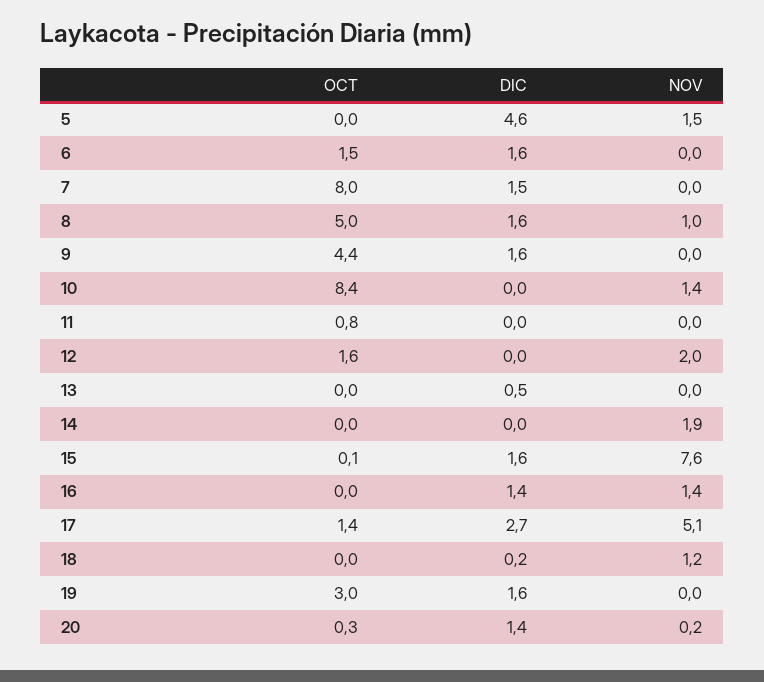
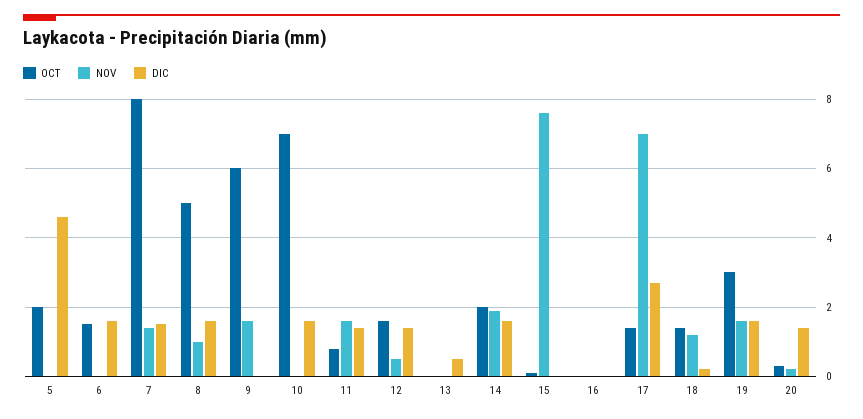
  {
    "OCT": {
-     "5": 0,
+     "5": 2,
      "6": 1.5,
      "7": 8,
      "8": 5,
-     "9": 4.4,
+     "9": 6,
-     "10": 8.4,
+     "10": 7,
      "11": 0.8,
      "12": 1.6,
      "13": 0,
-     "14": 0,
+     "14": 2,
      "15": 0.1,
      "16": 0,
      "17": 1.4,
-     "18": 0,
+     "18": 1.5,
      "19": 3,
      "20": 0.3
    },
    "DIC": {
      "5": 4.6,
      "6": 1.6,
      "7": 1.5,
      "8": 1.6,
-     "9": 1.6,
+     "9": 0,
-     "10": 0,
+     "10": 1.5,
-     "11": 0,
+     "11": 1.5,
-     "12": 0,
+     "12": 1.5,
      "13": 0.5,
-     "14": 0,
+     "14": 1.5,
-     "15": 1.6,
+     "15": 0,
-     "16": 1.4,
+     "16": 0,
      "17": 2.7,
      "18": 0.2,
      "19": 1.6,
      "20": 1.4
    },
    "NOV": {
-     "5": 1.5,
+     "5": 0,
      "6": 0,
-     "7": 0,
+     "7": 1.5,
      "8": 1,
-     "9": 0,
+     "9": 1.5,
-     "10": 1.4,
+     "10": 0,
-     "11": 0,
+     "11": 1.5,
-     "12": 2,
+     "12": 0.5,
      "13": 0,
      "14": 1.9,
      "15": 7.6,
-     "16": 1.4,
+     "16": 0,
-     "17": 5.1,
+     "17": 7,
      "18": 1.2,
-     "19": 0,
+     "19": 1.5,
      "20": 0.2
    }
  }

